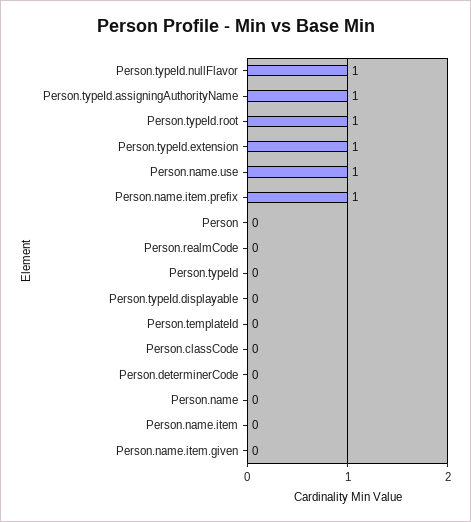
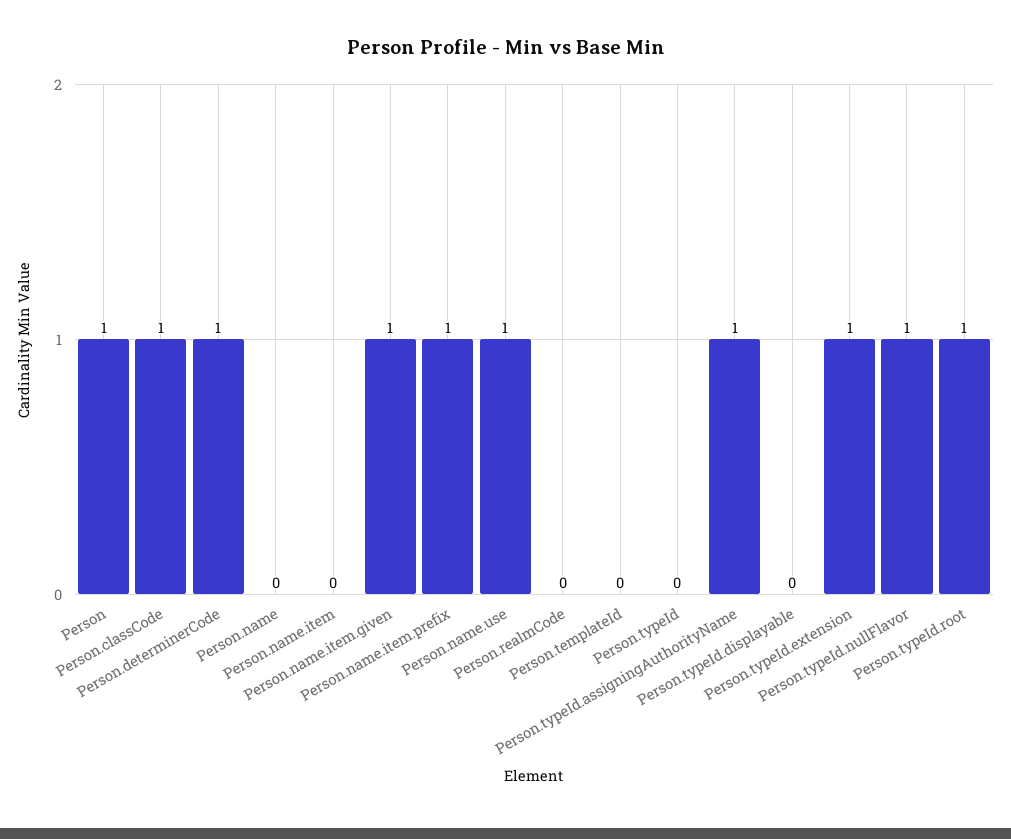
  {
    "Person.typeId.nullFlavor": 1,
    "Person.typeId.assigningAuthorityName": 1,
    "Person.typeId.root": 1,
    "Person.typeId.extension": 1,
    "Person.name.use": 1,
    "Person.name.item.prefix": 1,
-   "Person": 0,
+   "Person": 1,
    "Person.realmCode": 0,
    "Person.typeId": 0,
    "Person.typeId.displayable": 0,
    "Person.templateId": 0,
-   "Person.classCode": 0,
+   "Person.classCode": 1,
-   "Person.determinerCode": 0,
+   "Person.determinerCode": 1,
    "Person.name": 0,
    "Person.name.item": 0,
-   "Person.name.item.given": 0
+   "Person.name.item.given": 1
  }

